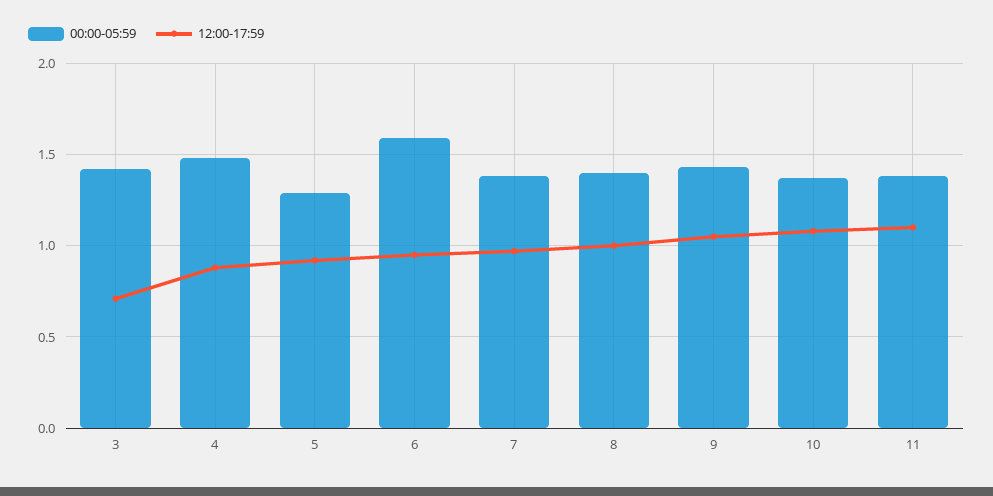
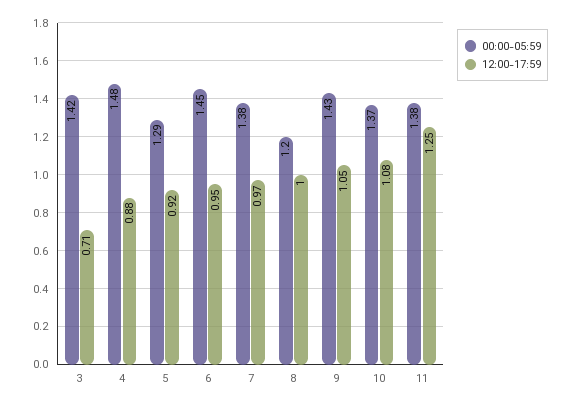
  {
    "00:00-05:59": {
      "3": 1.42,
      "4": 1.48,
      "5": 1.29,
-     "6": 1.6,
+     "6": 1.45,
      "7": 1.38,
-     "8": 1.4,
+     "8": 1.2,
      "9": 1.43,
      "10": 1.37,
      "11": 1.38
    },
    "12:00-17:59": {
      "3": 0.71,
      "4": 0.88,
      "5": 0.92,
      "6": 0.95,
      "7": 0.97,
      "8": 1,
      "9": 1.05,
      "10": 1.08,
-     "11": 1.1
+     "11": 1.25
    }
  }

